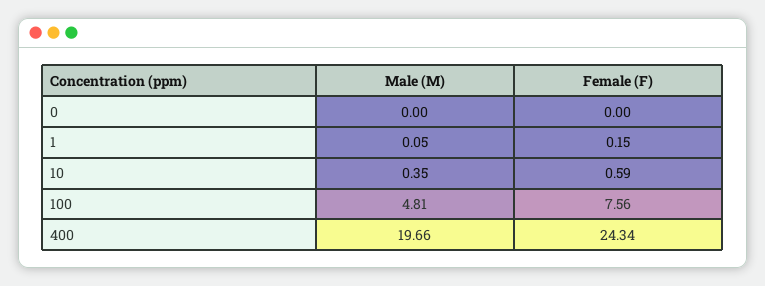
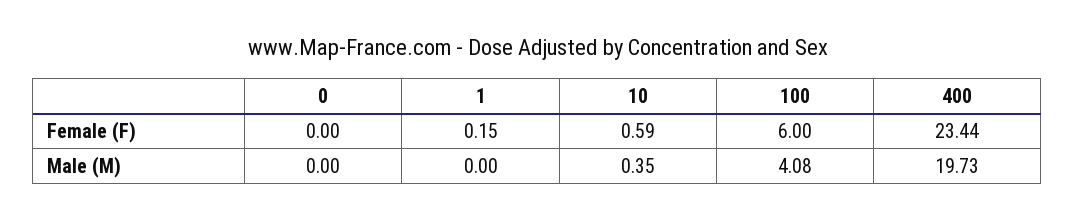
  {
    "Male (M)": {
      "0": 0,
-     "1": 0.05,
+     "1": 0,
      "10": 0.35,
-     "100": 4.81,
+     "100": 4.08,
-     "400": 19.66
+     "400": 19.73
    },
    "Female (F)": {
      "0": 0,
      "1": 0.15,
      "10": 0.59,
-     "100": 7.56,
+     "100": 6,
-     "400": 24.34
+     "400": 23.44
    }
  }

